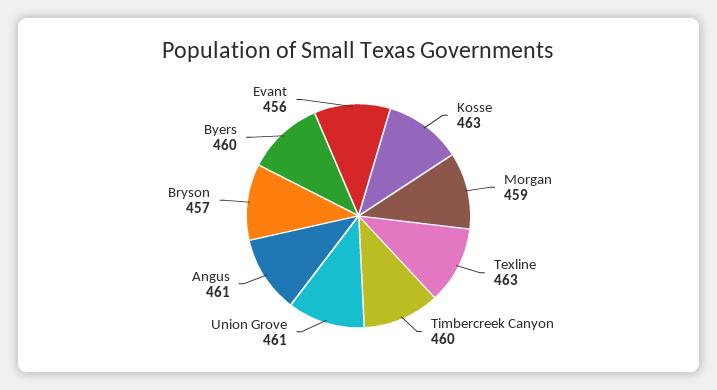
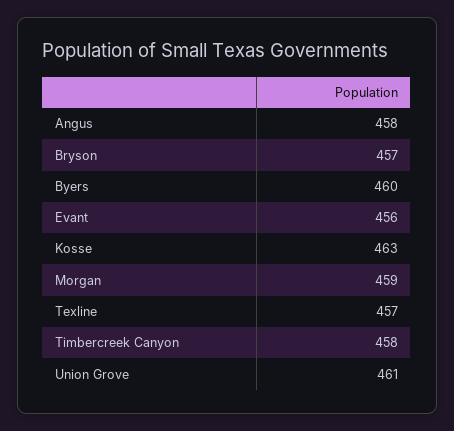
  {
    "Kosse": 463,
    "Morgan": 459,
-   "Texline": 463,
+   "Texline": 457,
-   "Timbercreek Canyon": 460,
+   "Timbercreek Canyon": 458,
    "Union Grove": 461,
-   "Angus": 461,
+   "Angus": 458,
    "Bryson": 457,
    "Byers": 460,
    "Evant": 456
  }

